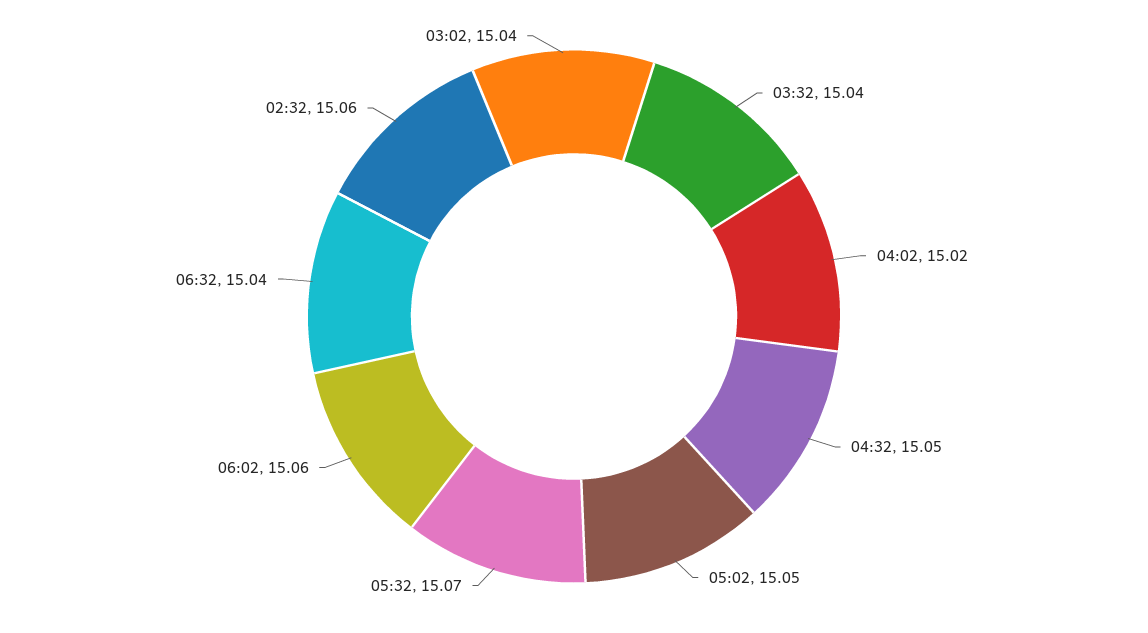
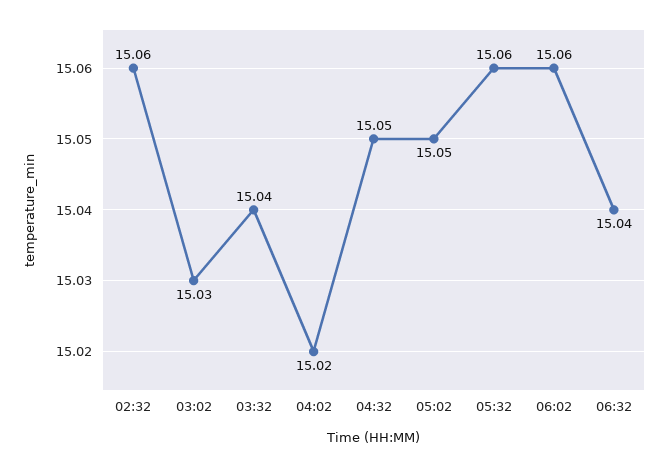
  {
    "03:32": 15.04,
    "04:02": 15.02,
    "04:32": 15.05,
    "05:02": 15.05,
-   "05:32": 15.07,
+   "05:32": 15.06,
    "06:02": 15.06,
    "06:32": 15.04,
    "02:32": 15.06,
-   "03:02": 15.04
+   "03:02": 15.03
  }

